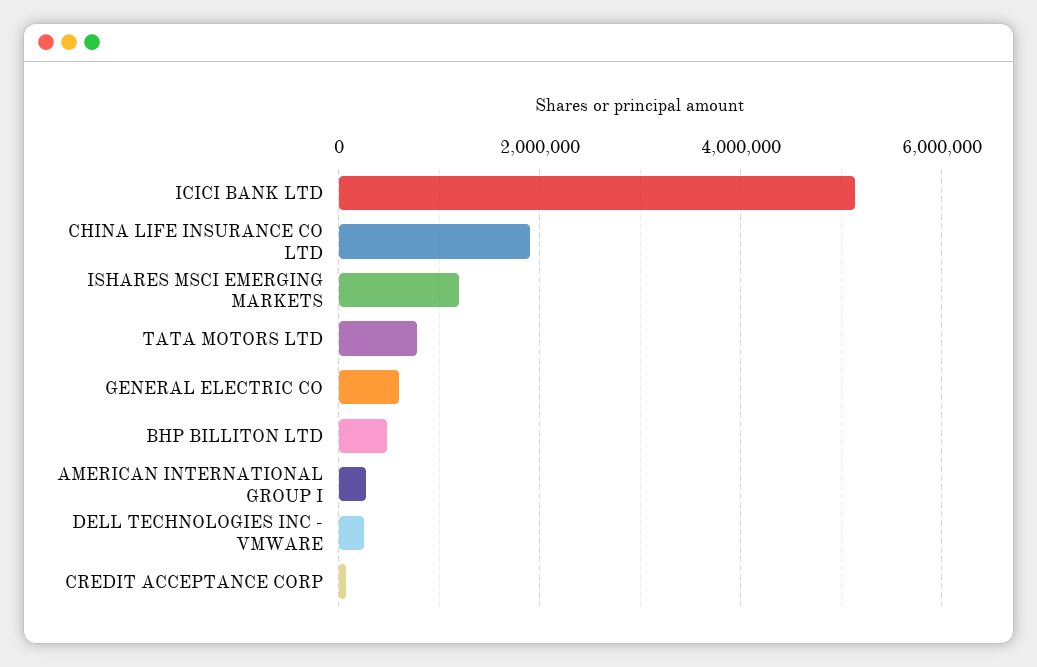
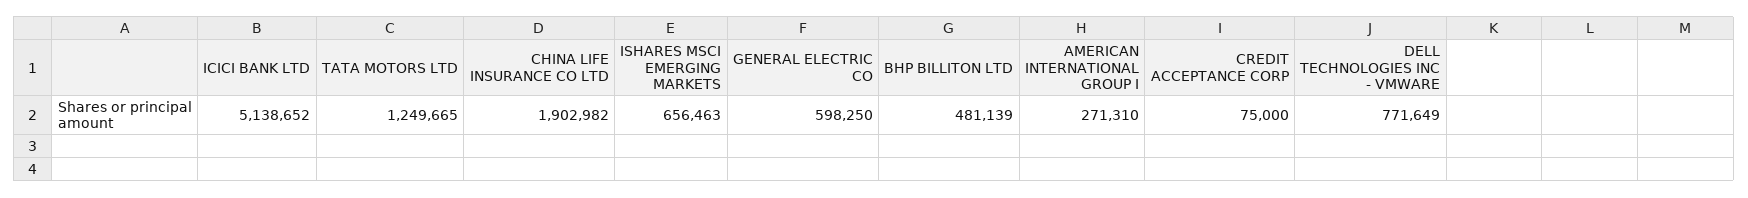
  {
    "ICICI BANK LTD": 5138652,
    "CHINA LIFE INSURANCE CO LTD": 1902982,
-   "ISHARES MSCI EMERGING MARKETS": 1200000,
+   "ISHARES MSCI EMERGING MARKETS": 656463,
-   "TATA MOTORS LTD": 800000,
+   "TATA MOTORS LTD": 1249665,
    "GENERAL ELECTRIC CO": 598250,
    "BHP BILLITON LTD": 481139,
    "AMERICAN INTERNATIONAL GROUP I": 271310,
-   "DELL TECHNOLOGIES INC - VMWARE": 200000,
+   "DELL TECHNOLOGIES INC - VMWARE": 771649,
    "CREDIT ACCEPTANCE CORP": 75000
  }

